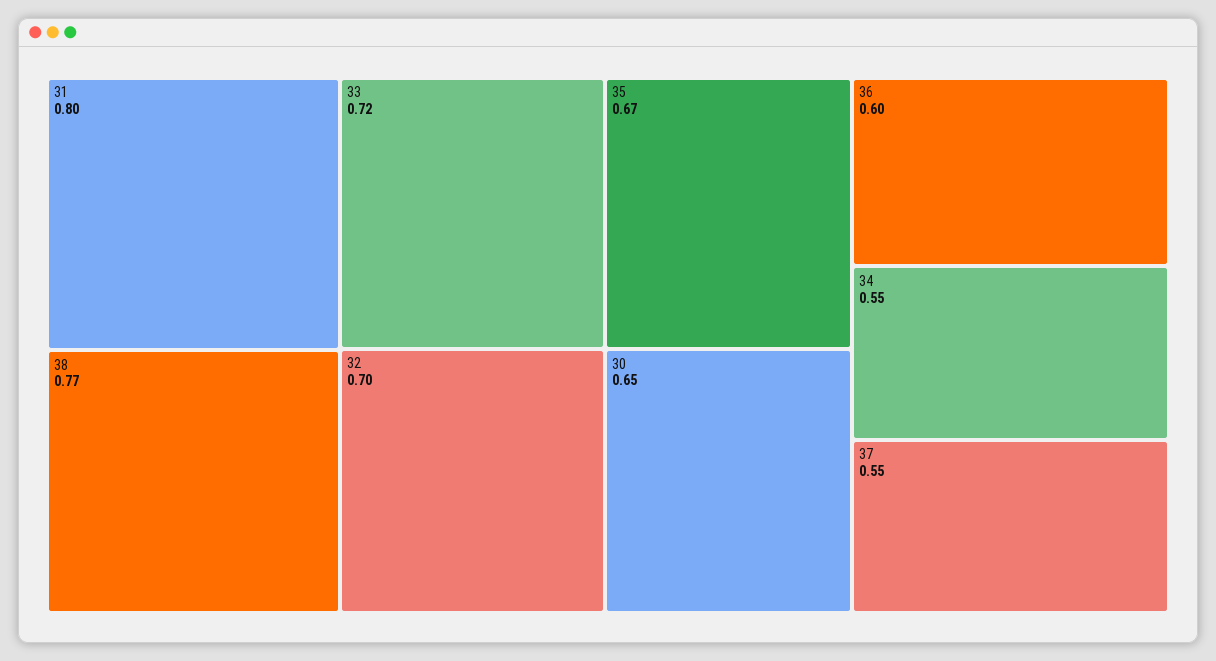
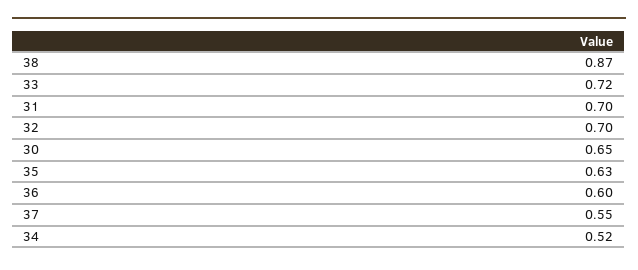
  {
-   "31": 0.8,
+   "31": 0.7,
-   "38": 0.77,
+   "38": 0.87,
    "33": 0.72,
    "32": 0.7,
-   "35": 0.67,
+   "35": 0.63,
    "30": 0.65,
    "36": 0.6,
-   "34": 0.55,
+   "34": 0.52,
    "37": 0.55
  }

